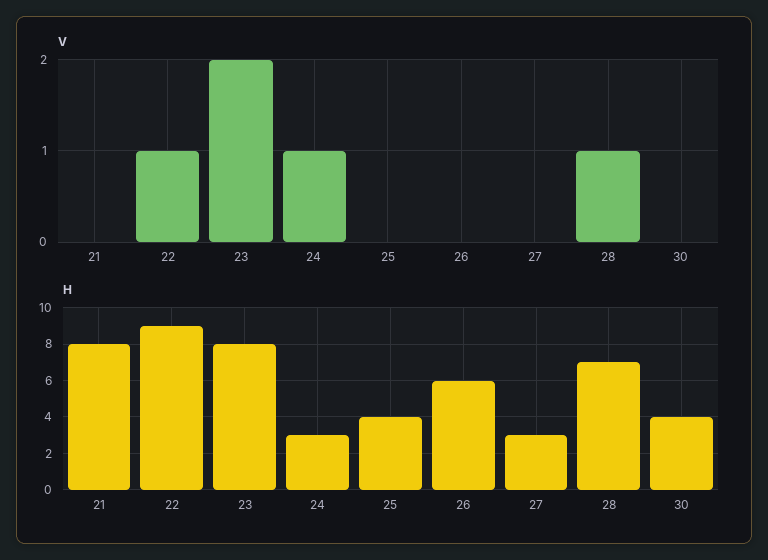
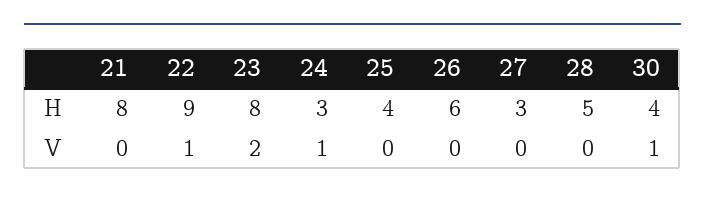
  {
    "V": {
      "21": 0,
      "22": 1,
      "23": 2,
      "24": 1,
      "25": 0,
      "26": 0,
      "27": 0,
-     "28": 1,
+     "28": 0,
-     "30": 0
+     "30": 1
    },
    "H": {
      "21": 8,
      "22": 9,
      "23": 8,
      "24": 3,
      "25": 4,
      "26": 6,
      "27": 3,
-     "28": 7,
+     "28": 5,
      "30": 4
    }
  }

